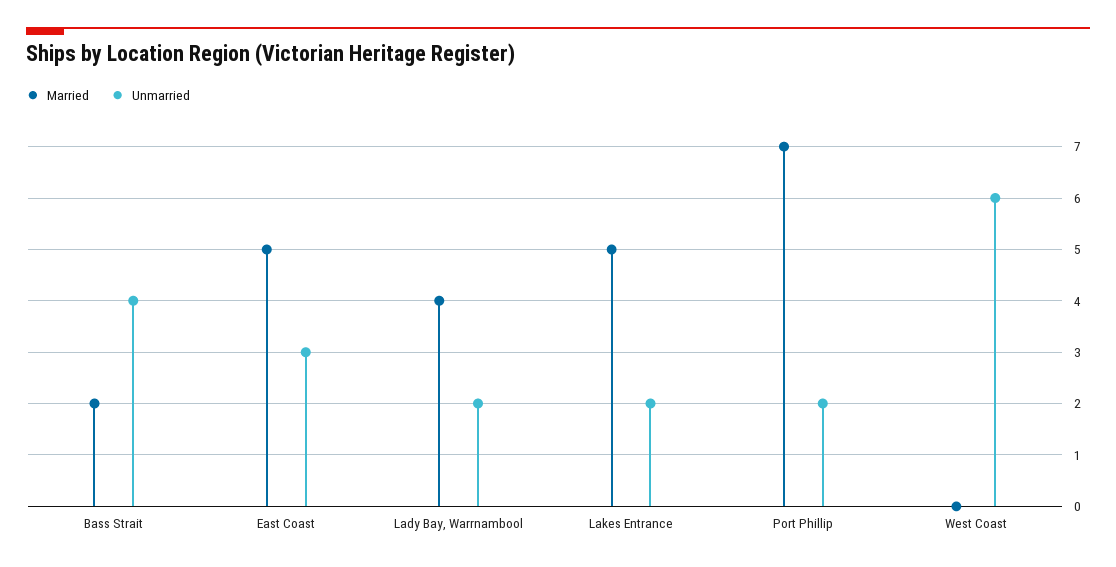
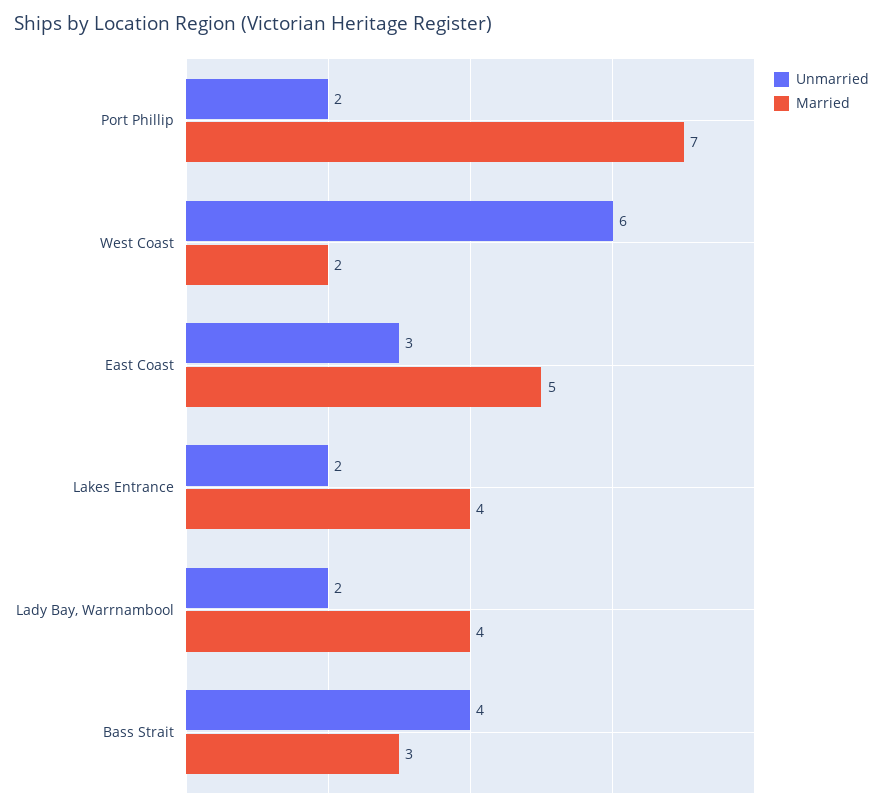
  {
    "Married": {
-     "Bass Strait": 2,
+     "Bass Strait": 3,
      "East Coast": 5,
      "Lady Bay, Warrnambool": 4,
-     "Lakes Entrance": 5,
+     "Lakes Entrance": 4,
      "Port Phillip": 7,
-     "West Coast": 0
+     "West Coast": 2
    },
    "Unmarried": {
      "Bass Strait": 4,
      "East Coast": 3,
      "Lady Bay, Warrnambool": 2,
      "Lakes Entrance": 2,
      "Port Phillip": 2,
      "West Coast": 6
    }
  }

